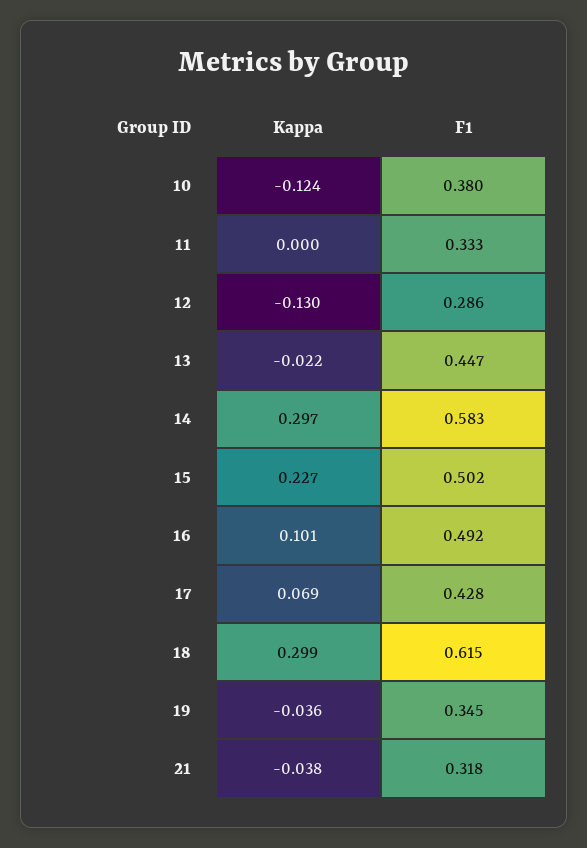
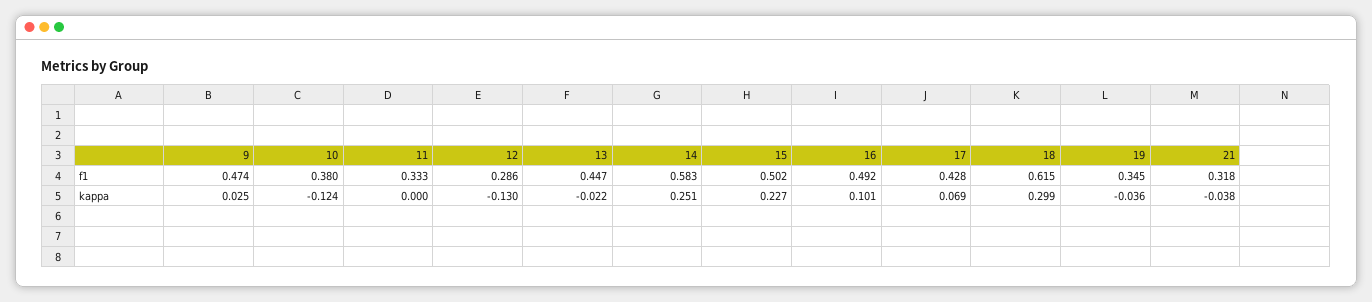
  {
    "Kappa": {
      "10": -0.124,
      "11": 0,
      "12": -0.13,
      "13": -0.022,
-     "14": 0.297,
+     "14": 0.251,
      "15": 0.227,
      "16": 0.101,
      "17": 0.069,
      "18": 0.299,
      "19": -0.036,
-     "21": -0.038
+     "21": -0.038,
+     "9": 0.025
    },
    "F1": {
      "10": 0.38,
      "11": 0.333,
      "12": 0.286,
      "13": 0.447,
      "14": 0.583,
      "15": 0.502,
      "16": 0.492,
      "17": 0.428,
      "18": 0.615,
      "19": 0.345,
-     "21": 0.318
+     "21": 0.318,
+     "9": 0.474
    }
  }

